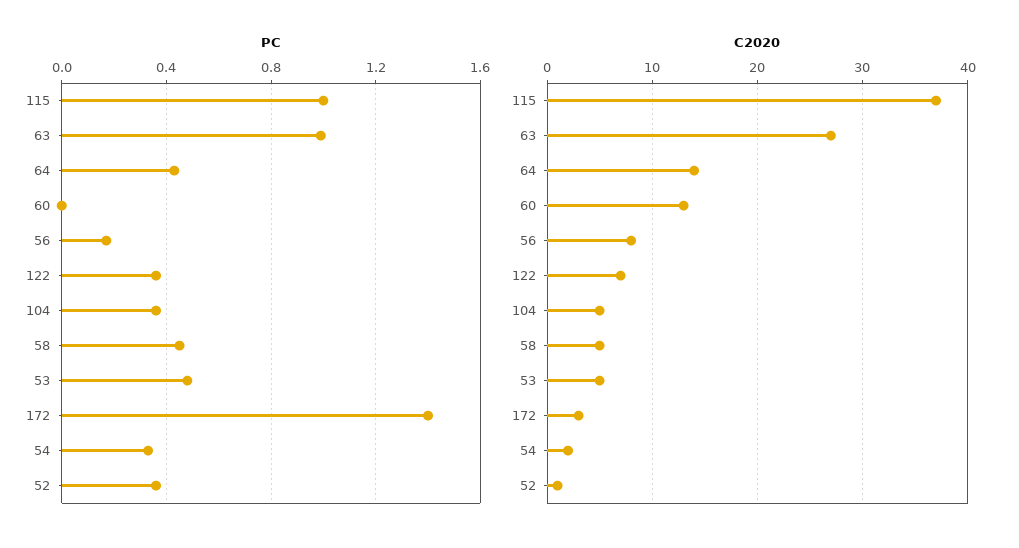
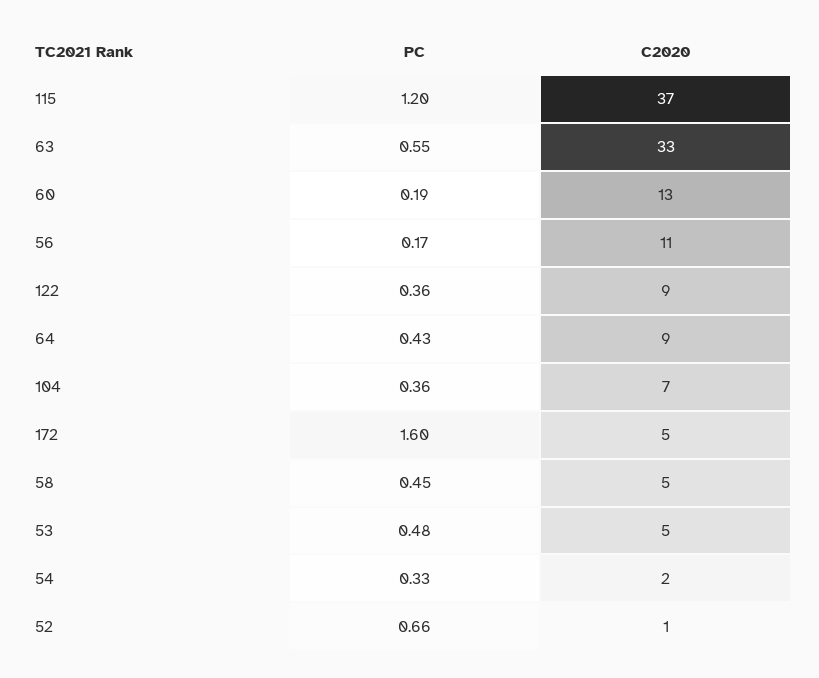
  {
    "PC": {
-     "115": 1,
+     "115": 1.2,
-     "63": 1,
+     "63": 0.55,
      "64": 0.43,
-     "60": 0,
+     "60": 0.19,
      "56": 0.17,
      "122": 0.36,
      "104": 0.36,
      "58": 0.45,
      "53": 0.48,
-     "172": 1.4,
+     "172": 1.6,
      "54": 0.33,
-     "52": 0.35
+     "52": 0.66
    },
    "C2020": {
      "115": 37,
-     "63": 27,
+     "63": 33,
-     "64": 14,
+     "64": 9,
      "60": 13,
-     "56": 8,
+     "56": 11,
-     "122": 7,
+     "122": 9,
-     "104": 5,
+     "104": 7,
      "58": 5,
      "53": 5,
-     "172": 3,
+     "172": 5,
      "54": 2,
      "52": 1
    }
  }

